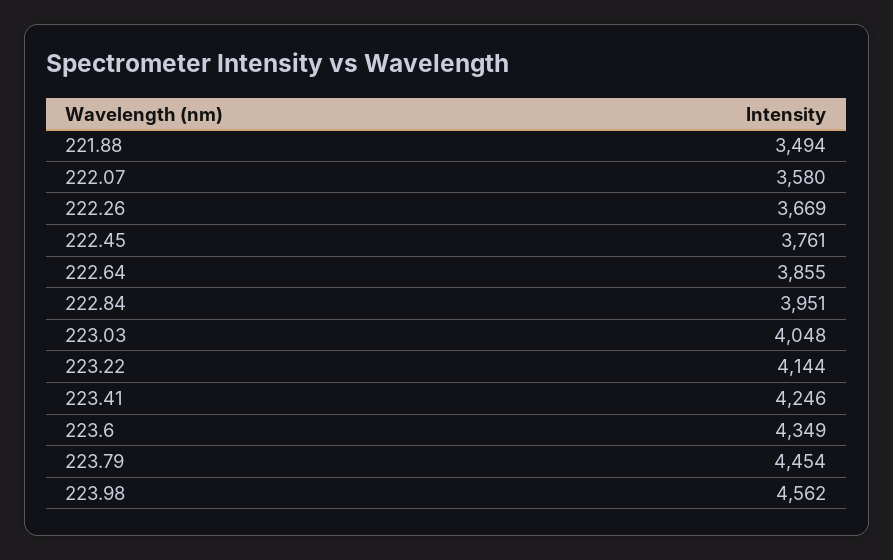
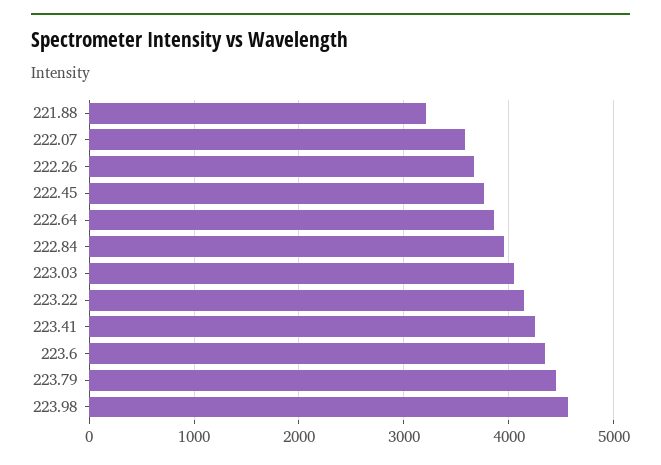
  {
-   "221.88": 3494,
+   "221.88": 3200,
    "222.07": 3580,
    "222.26": 3669,
    "222.45": 3761,
    "222.64": 3855,
    "222.84": 3951,
    "223.03": 4048,
    "223.22": 4144,
    "223.41": 4246,
    "223.6": 4349,
    "223.79": 4454,
    "223.98": 4562
  }

